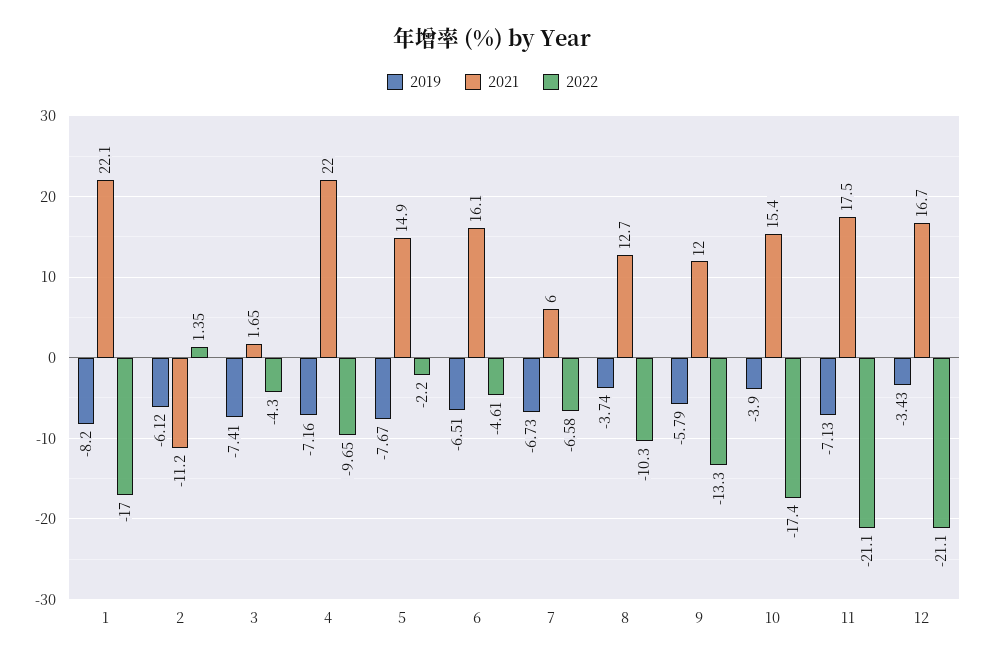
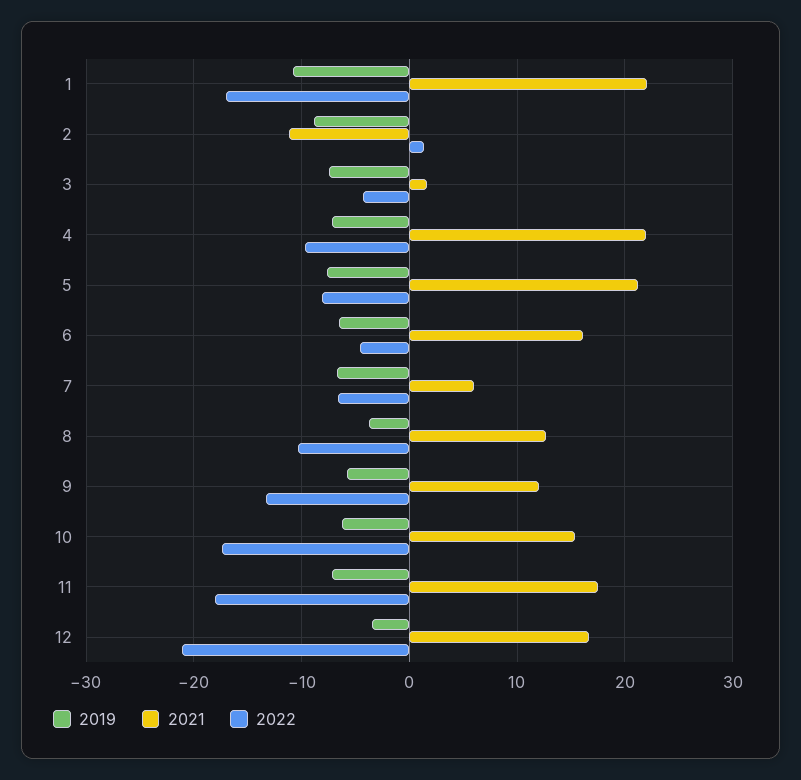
  {
    "2019": {
-     "1": -8.2,
+     "1": -11,
-     "2": -6.12,
+     "2": -9,
      "3": -7.41,
      "4": -7.16,
      "5": -7.67,
      "6": -6.51,
      "7": -6.73,
      "8": -3.74,
      "9": -5.79,
-     "10": -3.9,
+     "10": -6,
      "11": -7.13,
      "12": -3.43
    },
    "2021": {
      "1": 22.1,
      "2": -11.2,
      "3": 1.65,
      "4": 22,
-     "5": 14.9,
+     "5": 21,
      "6": 16.1,
      "7": 6,
      "8": 12.7,
      "9": 12,
      "10": 15.4,
      "11": 17.5,
      "12": 16.7
    },
    "2022": {
      "1": -17,
      "2": 1.35,
      "3": -4.3,
      "4": -9.65,
-     "5": -2.2,
+     "5": -8,
      "6": -4.61,
      "7": -6.58,
      "8": -10.3,
      "9": -13.3,
      "10": -17.4,
-     "11": -21.1,
+     "11": -18,
      "12": -21.1
    }
  }

